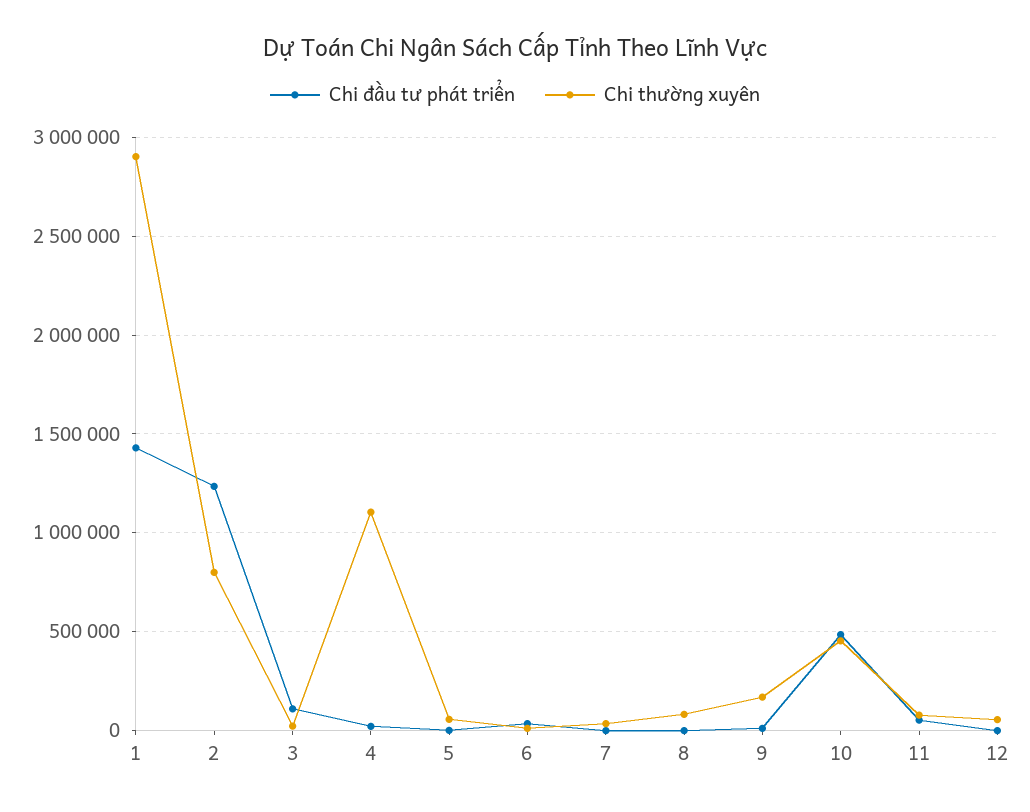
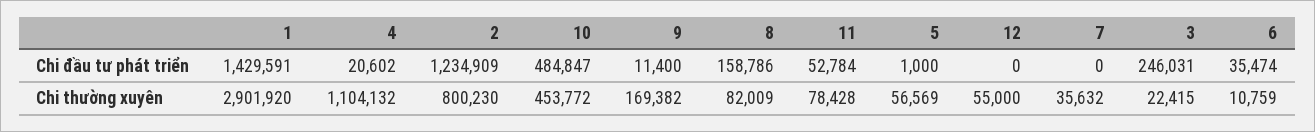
  {
    "Chi đầu tư phát triển": {
      "1": 1429591,
      "2": 1234909,
-     "3": 100000,
+     "3": 246031,
      "4": 20602,
      "5": 1000,
      "6": 35474,
      "7": 0,
-     "8": 0,
+     "8": 158786,
      "9": 11400,
      "10": 484847,
      "11": 52784,
      "12": 0
    },
    "Chi thường xuyên": {
      "1": 2901920,
      "2": 800230,
      "3": 22415,
      "4": 1104132,
      "5": 56569,
      "6": 10759,
      "7": 35632,
      "8": 82009,
      "9": 169382,
      "10": 453772,
      "11": 78428,
      "12": 55000
    }
  }

